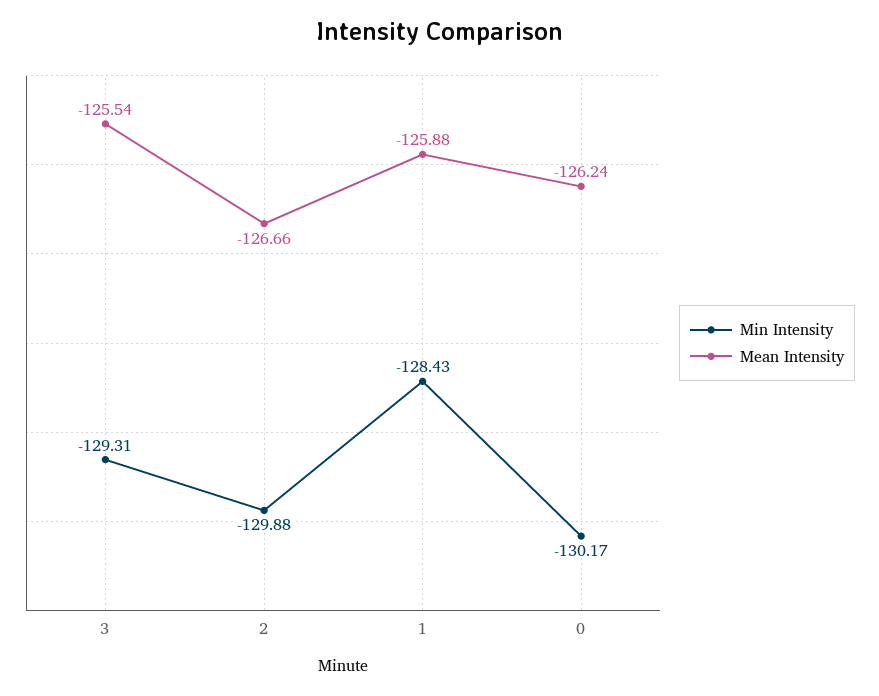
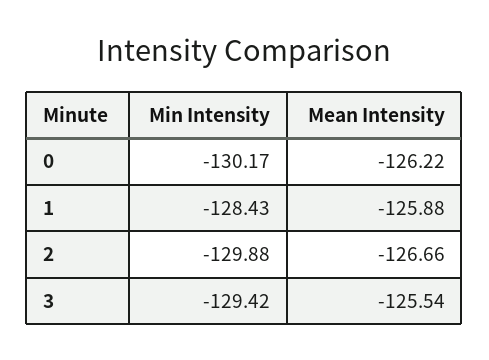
  {
    "Min Intensity": {
-     "3": -129.31,
+     "3": -129.42,
      "2": -129.88,
      "1": -128.43,
      "0": -130.17
    },
    "Mean Intensity": {
      "3": -125.54,
      "2": -126.66,
      "1": -125.88,
-     "0": -126.24
+     "0": -126.22
    }
  }

